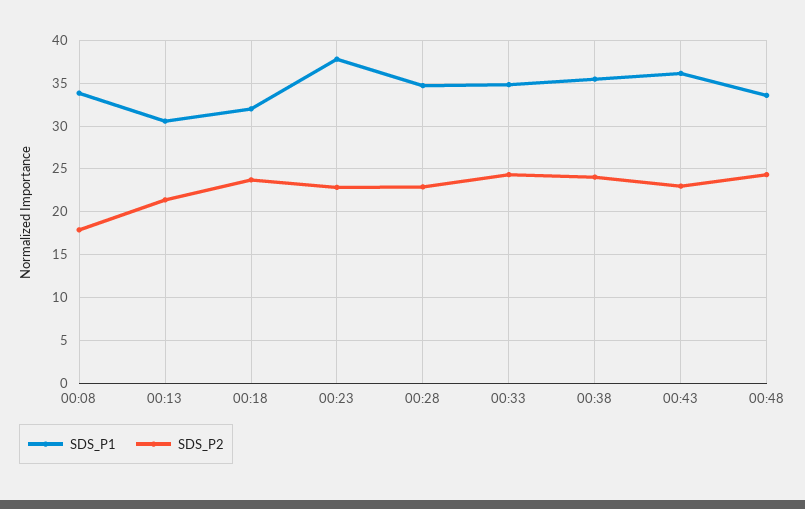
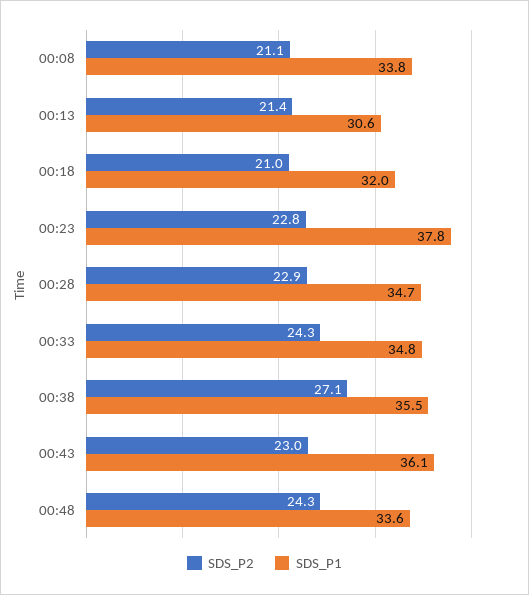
  {
    "SDS_P1": {
      "00:08": 33.8,
      "00:13": 30.6,
      "00:18": 32,
      "00:23": 37.8,
      "00:28": 34.7,
      "00:33": 34.8,
      "00:38": 35.5,
      "00:43": 36.1,
      "00:48": 33.6
    },
    "SDS_P2": {
-     "00:08": 18,
+     "00:08": 21.1,
      "00:13": 21.4,
-     "00:18": 24,
+     "00:18": 21,
      "00:23": 22.8,
      "00:28": 22.9,
      "00:33": 24.3,
-     "00:38": 24,
+     "00:38": 27.1,
      "00:43": 23,
      "00:48": 24.3
    }
  }

